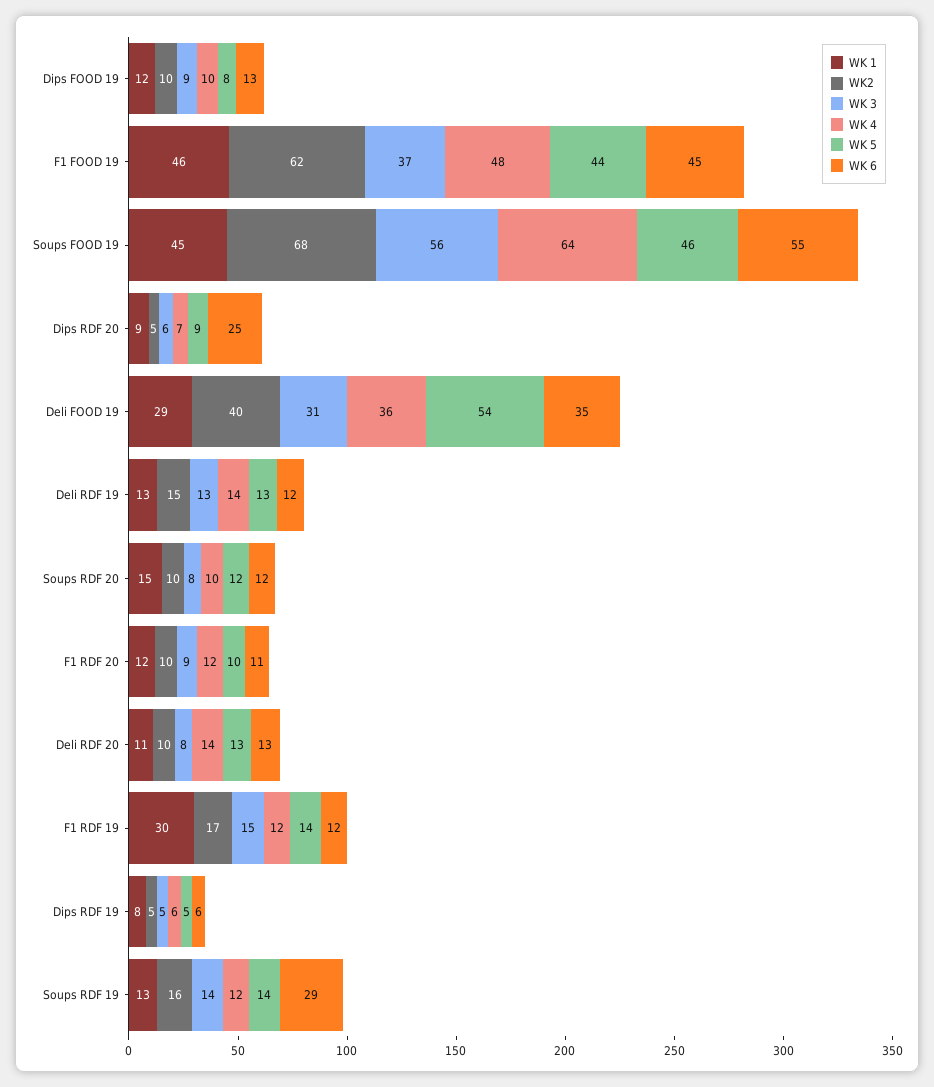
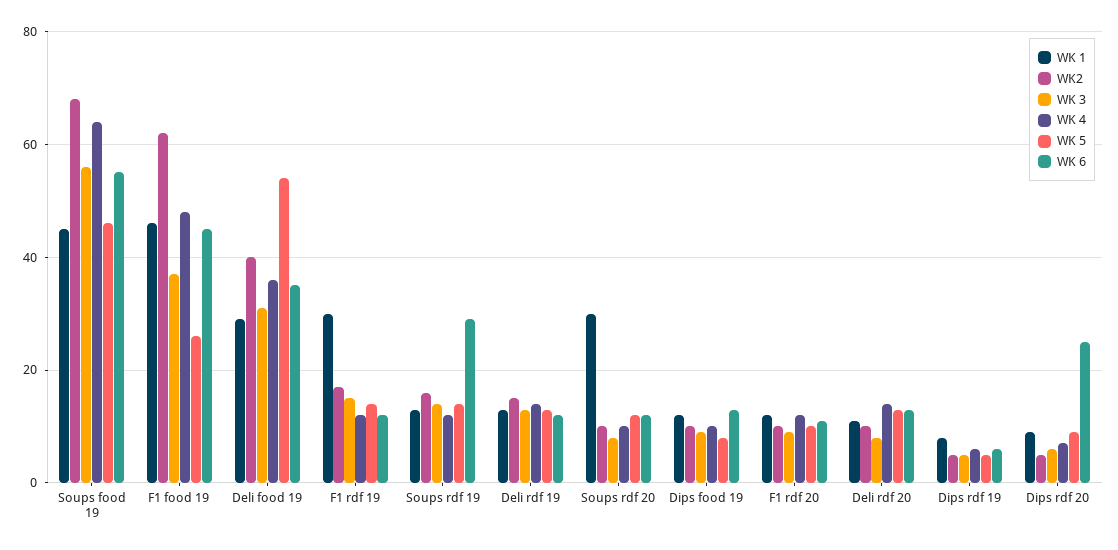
  {
    "WK 1": {
      "Dips FOOD 19": 12,
      "F1 FOOD 19": 46,
      "Soups FOOD 19": 45,
      "Dips RDF 20": 9,
      "Deli FOOD 19": 29,
      "Deli RDF 19": 13,
-     "Soups RDF 20": 15,
+     "Soups RDF 20": 30,
      "F1 RDF 20": 12,
      "Deli RDF 20": 11,
      "F1 RDF 19": 30,
      "Dips RDF 19": 8,
      "Soups RDF 19": 13
    },
    "WK2": {
      "Dips FOOD 19": 10,
      "F1 FOOD 19": 62,
      "Soups FOOD 19": 68,
      "Dips RDF 20": 5,
      "Deli FOOD 19": 40,
      "Deli RDF 19": 15,
      "Soups RDF 20": 10,
      "F1 RDF 20": 10,
      "Deli RDF 20": 10,
      "F1 RDF 19": 17,
      "Dips RDF 19": 5,
      "Soups RDF 19": 16
    },
    "WK 3": {
      "Dips FOOD 19": 9,
      "F1 FOOD 19": 37,
      "Soups FOOD 19": 56,
      "Dips RDF 20": 6,
      "Deli FOOD 19": 31,
      "Deli RDF 19": 13,
      "Soups RDF 20": 8,
      "F1 RDF 20": 9,
      "Deli RDF 20": 8,
      "F1 RDF 19": 15,
      "Dips RDF 19": 5,
      "Soups RDF 19": 14
    },
    "WK 4": {
      "Dips FOOD 19": 10,
      "F1 FOOD 19": 48,
      "Soups FOOD 19": 64,
      "Dips RDF 20": 7,
      "Deli FOOD 19": 36,
      "Deli RDF 19": 14,
      "Soups RDF 20": 10,
      "F1 RDF 20": 12,
      "Deli RDF 20": 14,
      "F1 RDF 19": 12,
      "Dips RDF 19": 6,
      "Soups RDF 19": 12
    },
    "WK 5": {
      "Dips FOOD 19": 8,
-     "F1 FOOD 19": 44,
+     "F1 FOOD 19": 25,
      "Soups FOOD 19": 46,
      "Dips RDF 20": 9,
      "Deli FOOD 19": 54,
      "Deli RDF 19": 13,
      "Soups RDF 20": 12,
      "F1 RDF 20": 10,
      "Deli RDF 20": 13,
      "F1 RDF 19": 14,
      "Dips RDF 19": 5,
      "Soups RDF 19": 14
    },
    "WK 6": {
      "Dips FOOD 19": 13,
      "F1 FOOD 19": 45,
      "Soups FOOD 19": 55,
      "Dips RDF 20": 25,
      "Deli FOOD 19": 35,
      "Deli RDF 19": 12,
      "Soups RDF 20": 12,
      "F1 RDF 20": 11,
      "Deli RDF 20": 13,
      "F1 RDF 19": 12,
      "Dips RDF 19": 6,
      "Soups RDF 19": 29
    }
  }

